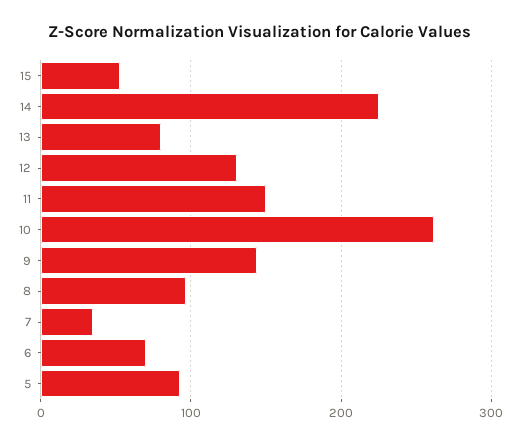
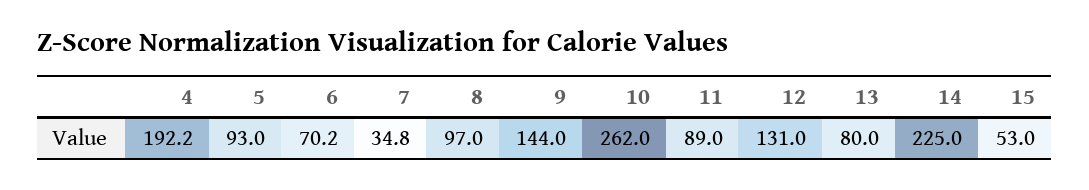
  {
    "15": 53,
    "14": 225,
    "13": 80,
    "12": 131,
-   "11": 150,
+   "11": 89,
    "10": 262,
    "9": 144,
    "8": 97,
    "7": 34.8,
    "6": 70.2,
-   "5": 93
+   "5": 93,
+   "4": 192.2
  }

